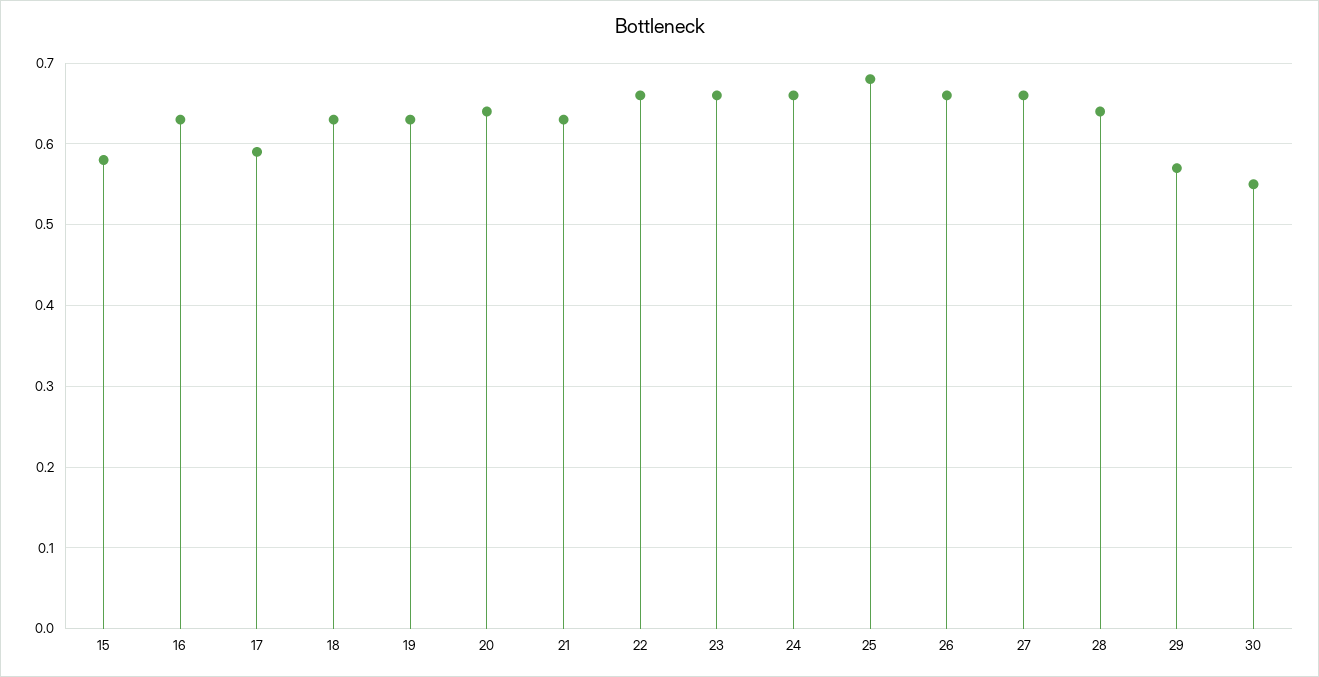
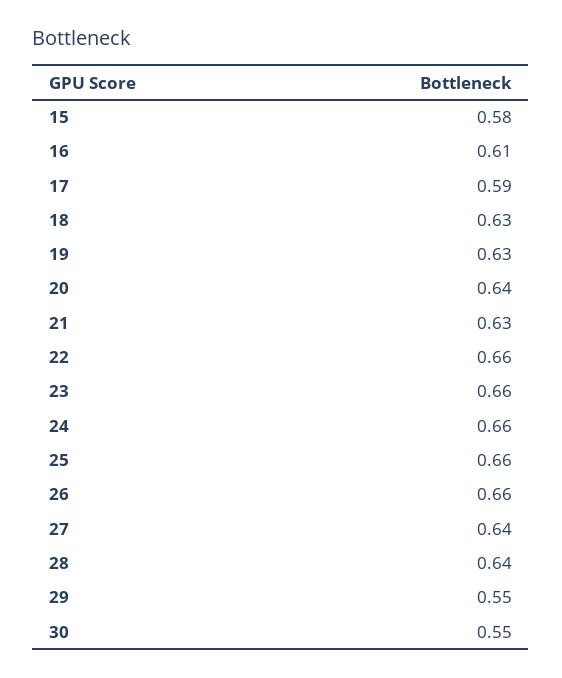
  {
    "15": 0.58,
-   "16": 0.63,
+   "16": 0.61,
    "17": 0.59,
    "18": 0.63,
    "19": 0.63,
    "20": 0.64,
    "21": 0.63,
    "22": 0.66,
    "23": 0.66,
    "24": 0.66,
-   "25": 0.68,
+   "25": 0.66,
    "26": 0.66,
-   "27": 0.66,
+   "27": 0.64,
    "28": 0.64,
-   "29": 0.57,
+   "29": 0.55,
    "30": 0.55
  }

